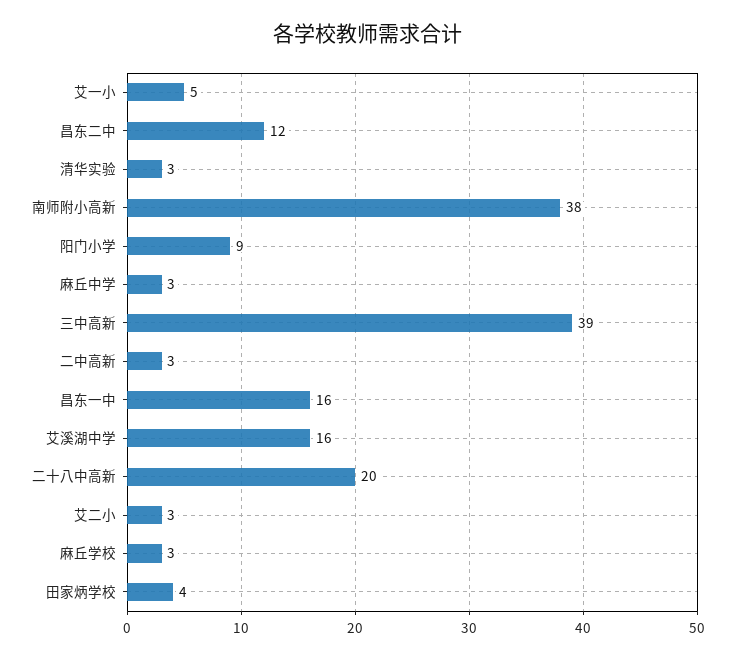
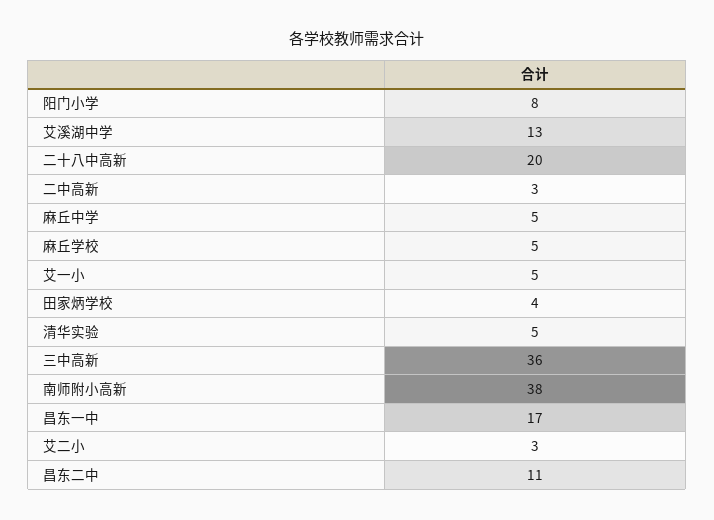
  {
    "艾一小": 5,
-   "昌东二中": 12,
+   "昌东二中": 11,
-   "清华实验": 3,
+   "清华实验": 5,
    "南师附小高新": 38,
-   "阳门小学": 9,
+   "阳门小学": 8,
-   "麻丘中学": 3,
+   "麻丘中学": 5,
-   "三中高新": 39,
+   "三中高新": 36,
    "二中高新": 3,
-   "昌东一中": 16,
+   "昌东一中": 17,
-   "艾溪湖中学": 16,
+   "艾溪湖中学": 13,
    "二十八中高新": 20,
    "艾二小": 3,
-   "麻丘学校": 3,
+   "麻丘学校": 5,
    "田家炳学校": 4
  }

